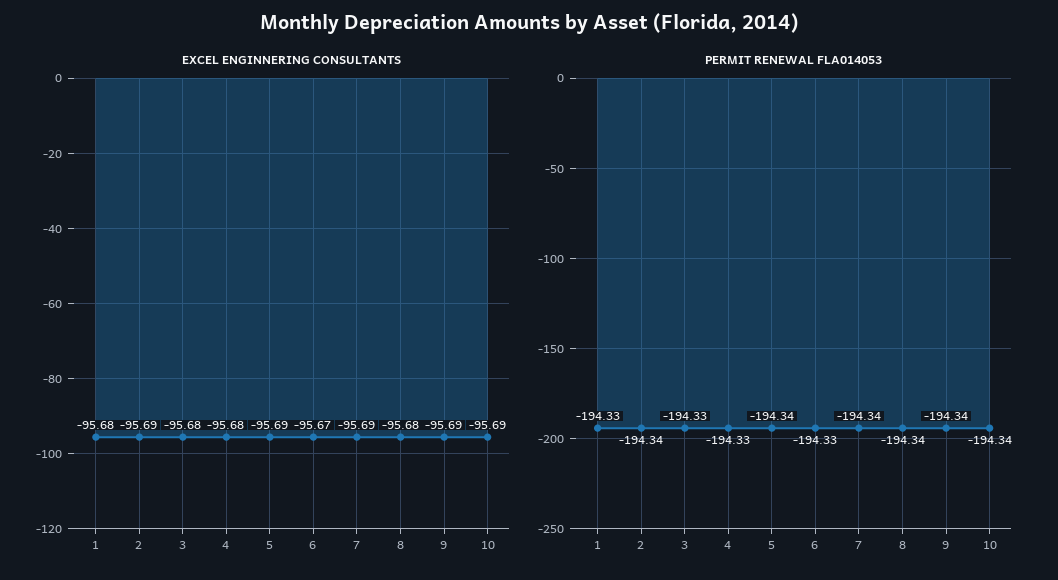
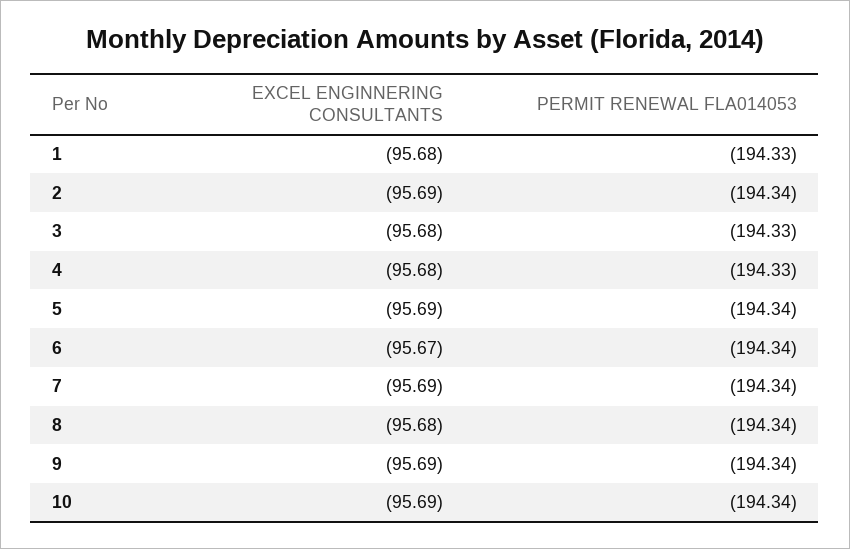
  {
    "EXCEL ENGINNERING CONSULTANTS": {
      "1": -95.68,
      "2": -95.69,
      "3": -95.68,
      "4": -95.68,
      "5": -95.69,
      "6": -95.67,
      "7": -95.69,
      "8": -95.68,
      "9": -95.69,
      "10": -95.69
    },
    "PERMIT RENEWAL FLA014053": {
      "1": -194.33,
      "2": -194.34,
      "3": -194.33,
      "4": -194.33,
      "5": -194.34,
-     "6": -194.33,
+     "6": -194.34,
      "7": -194.34,
      "8": -194.34,
      "9": -194.34,
      "10": -194.34
    }
  }

